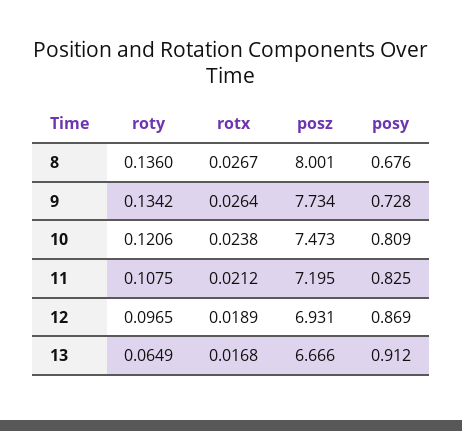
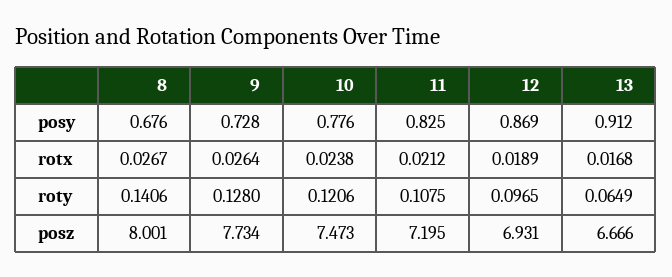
  {
    "roty": {
-     "8": 0.136,
+     "8": 0.1406,
-     "9": 0.1342,
+     "9": 0.128,
      "10": 0.1206,
      "11": 0.1075,
      "12": 0.0965,
      "13": 0.0649
    },
    "rotx": {
      "8": 0.0267,
      "9": 0.0264,
      "10": 0.0238,
      "11": 0.0212,
      "12": 0.0189,
      "13": 0.0168
    },
    "posz": {
      "8": 8.001,
      "9": 7.734,
      "10": 7.473,
      "11": 7.195,
      "12": 6.931,
      "13": 6.666
    },
    "posy": {
      "8": 0.676,
      "9": 0.728,
-     "10": 0.809,
+     "10": 0.776,
      "11": 0.825,
      "12": 0.869,
      "13": 0.912
    }
  }

